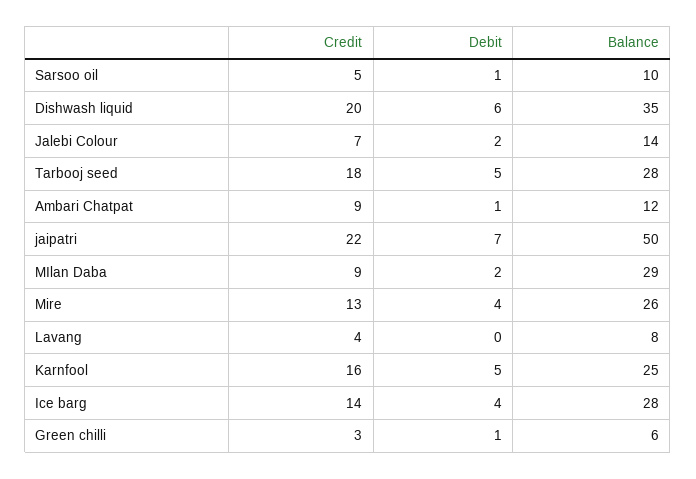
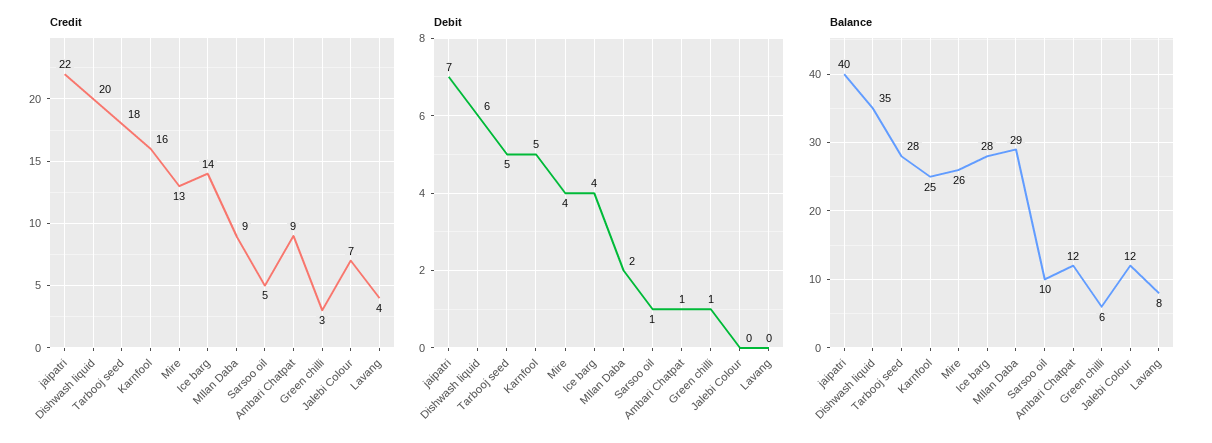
  {
    "Credit": {
      "Sarsoo oil": 5,
      "Dishwash liquid": 20,
      "Jalebi Colour": 7,
      "Tarbooj seed": 18,
      "Ambari Chatpat": 9,
      "jaipatri": 22,
      "MIlan Daba": 9,
      "Mire": 13,
      "Lavang": 4,
      "Karnfool": 16,
      "Ice barg": 14,
      "Green chilli": 3
    },
    "Debit": {
      "Sarsoo oil": 1,
      "Dishwash liquid": 6,
-     "Jalebi Colour": 2,
+     "Jalebi Colour": 0,
      "Tarbooj seed": 5,
      "Ambari Chatpat": 1,
      "jaipatri": 7,
      "MIlan Daba": 2,
      "Mire": 4,
      "Lavang": 0,
      "Karnfool": 5,
      "Ice barg": 4,
      "Green chilli": 1
    },
    "Balance": {
      "Sarsoo oil": 10,
      "Dishwash liquid": 35,
-     "Jalebi Colour": 14,
+     "Jalebi Colour": 12,
      "Tarbooj seed": 28,
      "Ambari Chatpat": 12,
-     "jaipatri": 50,
+     "jaipatri": 40,
      "MIlan Daba": 29,
      "Mire": 26,
      "Lavang": 8,
      "Karnfool": 25,
      "Ice barg": 28,
      "Green chilli": 6
    }
  }

